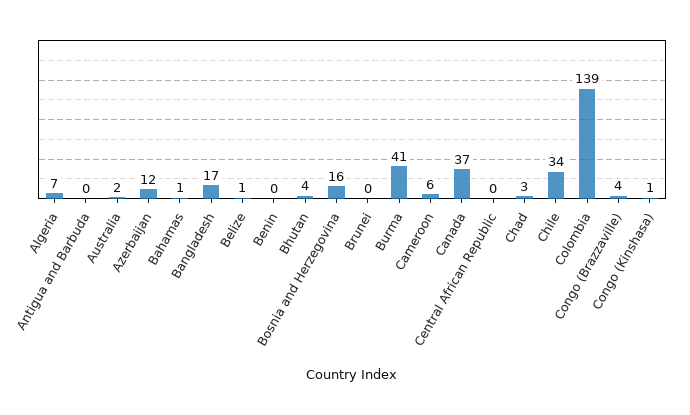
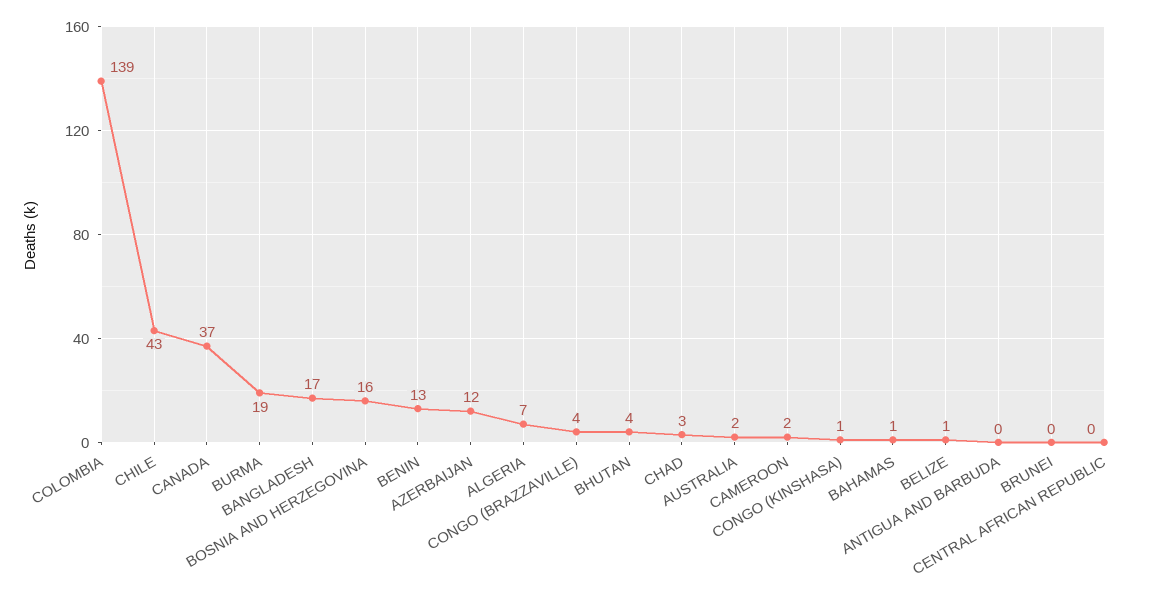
  {
    "Algeria": 7,
    "Antigua and Barbuda": 0,
    "Australia": 2,
    "Azerbaijan": 12,
    "Bahamas": 1,
    "Bangladesh": 17,
    "Belize": 1,
-   "Benin": 0,
+   "Benin": 13,
    "Bhutan": 4,
    "Bosnia and Herzegovina": 16,
    "Brunei": 0,
-   "Burma": 41,
+   "Burma": 19,
-   "Cameroon": 6,
+   "Cameroon": 2,
    "Canada": 37,
    "Central African Republic": 0,
    "Chad": 3,
-   "Chile": 34,
+   "Chile": 43,
    "Colombia": 139,
    "Congo (Brazzaville)": 4,
    "Congo (Kinshasa)": 1
  }

